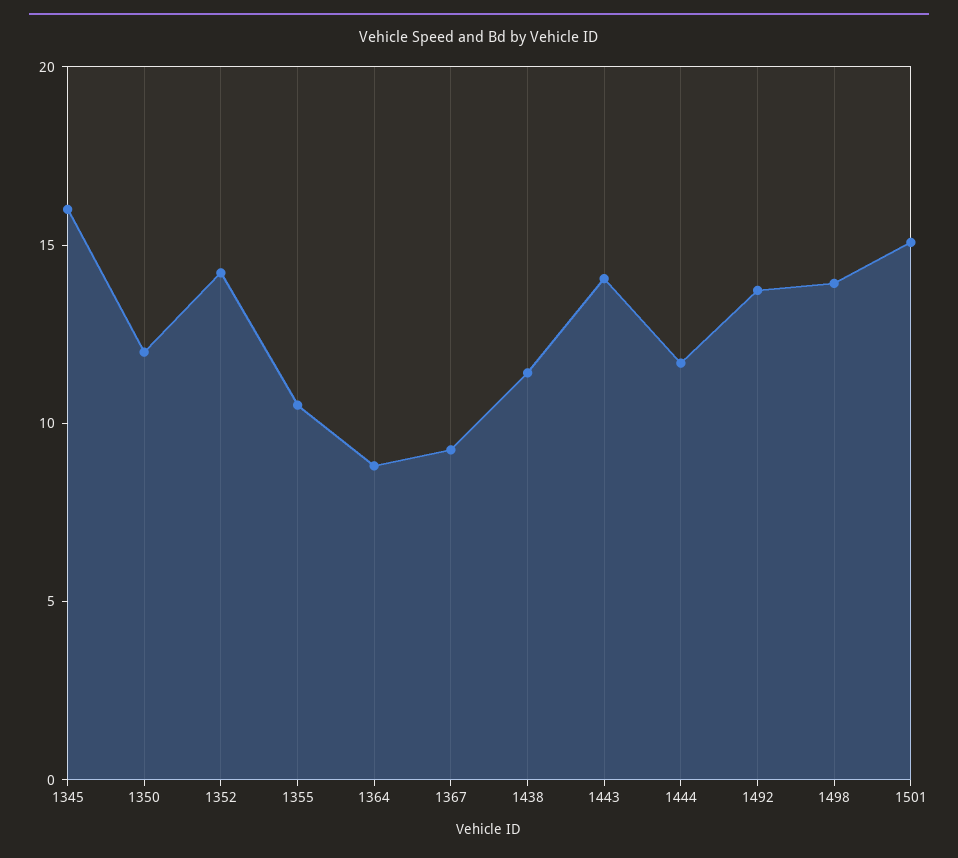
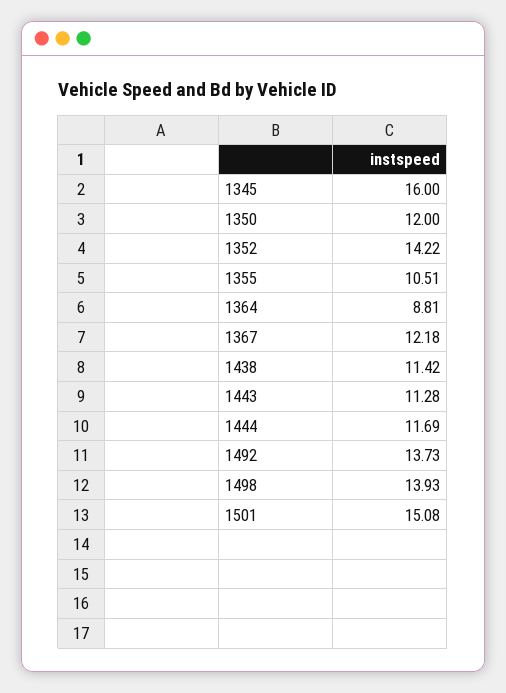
  {
    "1345": 16,
    "1350": 12,
    "1352": 14.22,
    "1355": 10.51,
    "1364": 8.81,
-   "1367": 9,
+   "1367": 12.18,
    "1438": 11.42,
-   "1443": 14,
+   "1443": 11.28,
    "1444": 11.69,
    "1492": 13.73,
    "1498": 13.93,
    "1501": 15.08
  }

